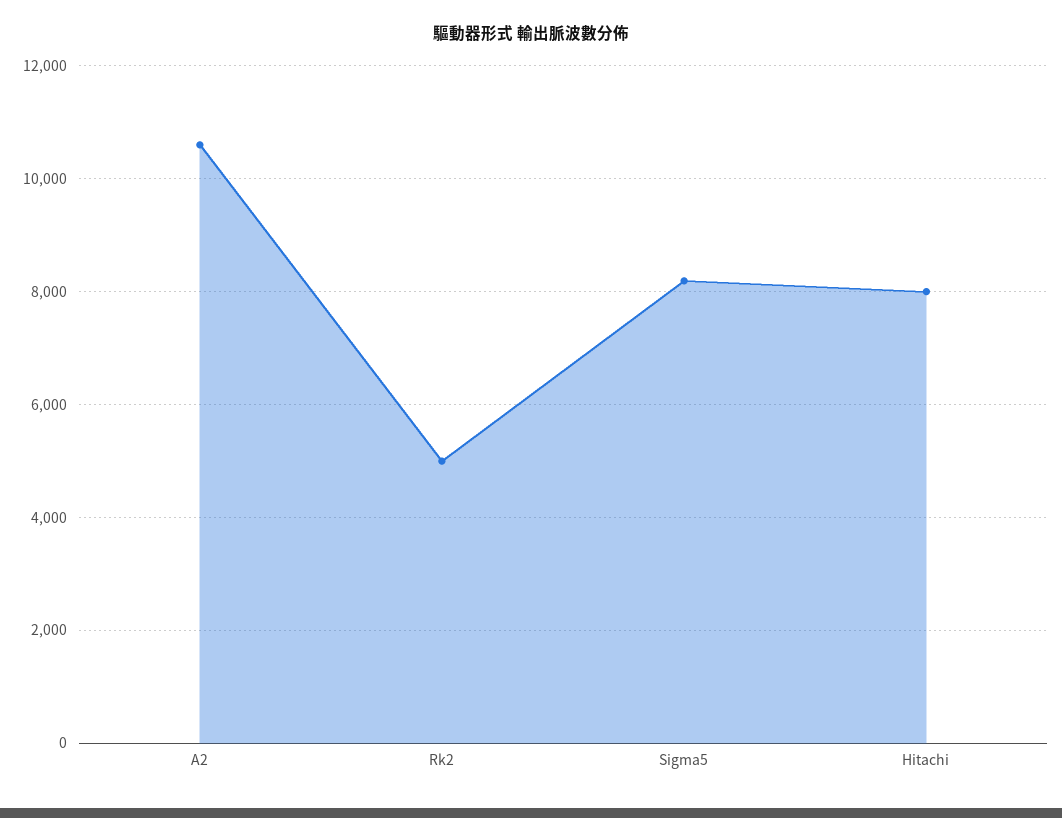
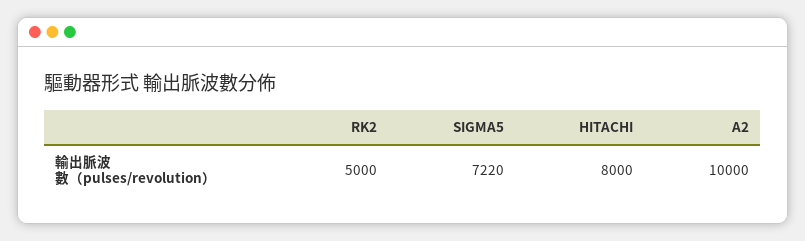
  {
-   "A2": 10600,
+   "A2": 10000,
    "Rk2": 5000,
-   "Sigma5": 8200,
+   "Sigma5": 7220,
    "Hitachi": 8000
  }

